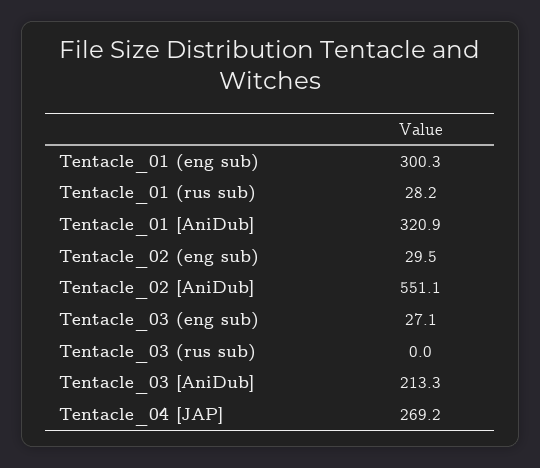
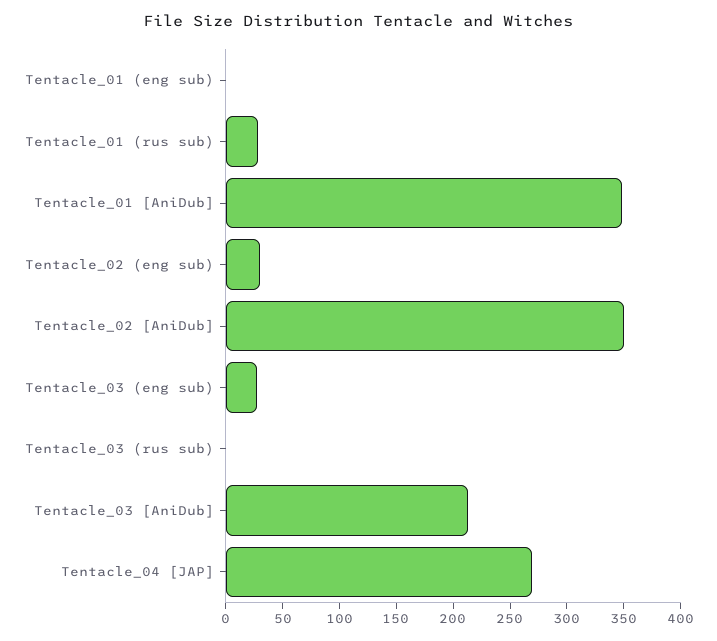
  {
-   "Tentacle_01 (eng sub)": 300.3,
+   "Tentacle_01 (eng sub)": 0,
    "Tentacle_01 (rus sub)": 28.2,
-   "Tentacle_01 [AniDub]": 320.9,
+   "Tentacle_01 [AniDub]": 350,
    "Tentacle_02 (eng sub)": 29.5,
-   "Tentacle_02 [AniDub]": 551.1,
+   "Tentacle_02 [AniDub]": 350,
    "Tentacle_03 (eng sub)": 27.1,
    "Tentacle_03 (rus sub)": 0,
    "Tentacle_03 [AniDub]": 213.3,
    "Tentacle_04 [JAP]": 269.2
  }

